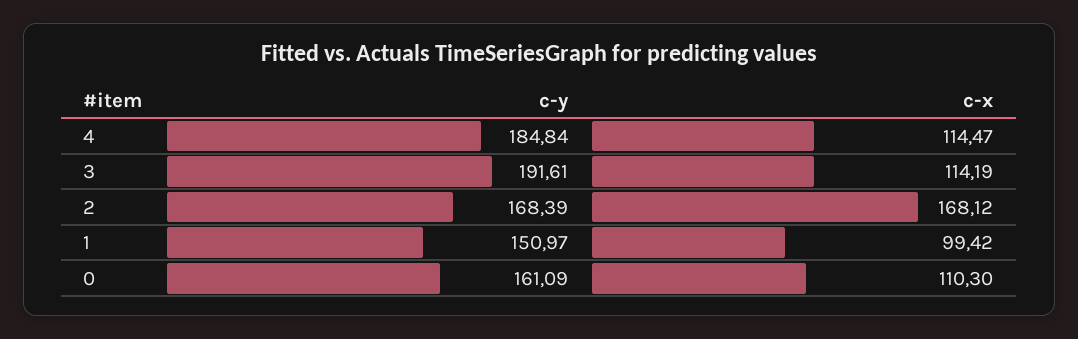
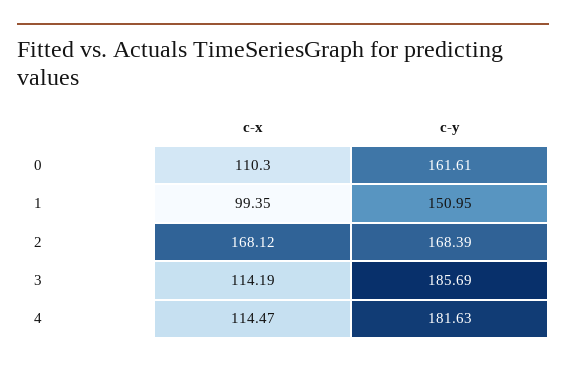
  {
    "c-y": {
-     "4": 184.84,
+     "4": 181.63,
-     "3": 191.61,
+     "3": 185.69,
      "2": 168.39,
-     "1": 150.97,
+     "1": 150.95,
-     "0": 161.09
+     "0": 161.61
    },
    "c-x": {
      "4": 114.47,
      "3": 114.19,
      "2": 168.12,
-     "1": 99.42,
+     "1": 99.35,
      "0": 110.3
    }
  }

